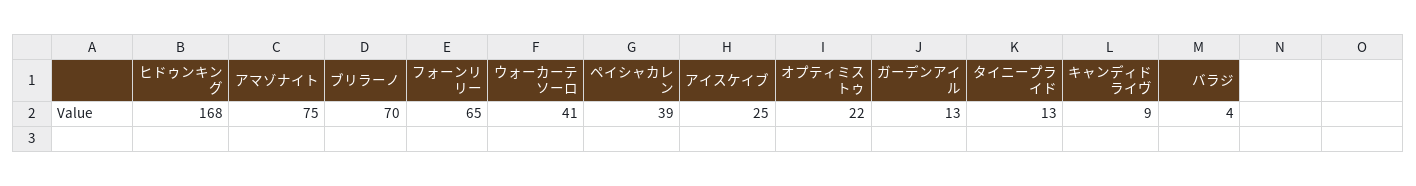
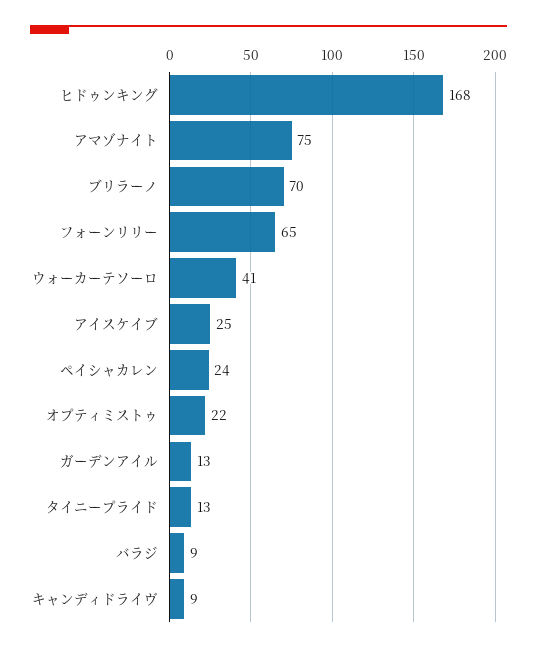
  {
    "ヒドゥンキング": 168,
    "アマゾナイト": 75,
    "ブリラーノ": 70,
    "フォーンリリー": 65,
    "ウォーカーテソーロ": 41,
-   "ペイシャカレン": 39,
+   "ペイシャカレン": 24,
    "アイスケイブ": 25,
    "オプティミストゥ": 22,
    "ガーデンアイル": 13,
    "タイニープライド": 13,
    "キャンディドライヴ": 9,
-   "バラジ": 4
+   "バラジ": 9
  }

